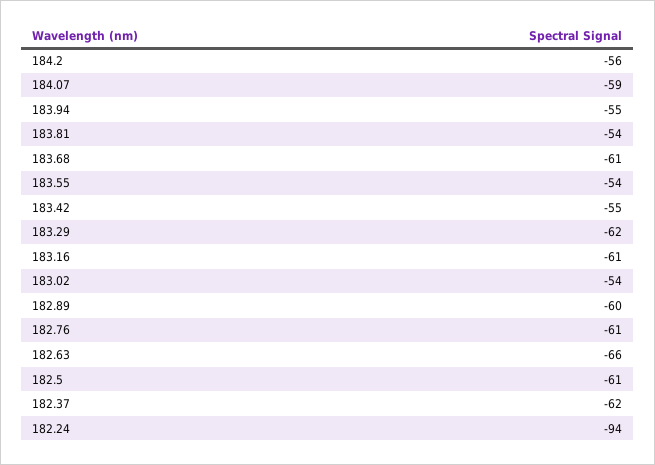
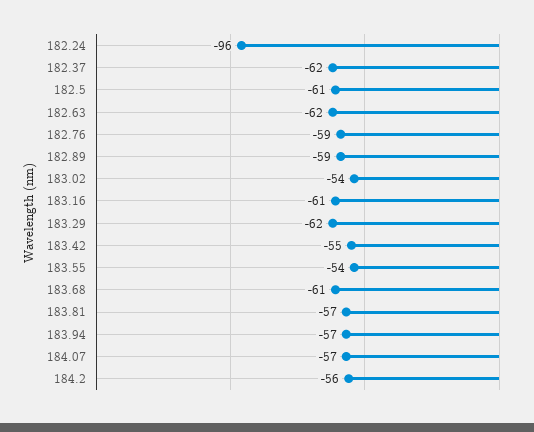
  {
    "184.2": -56,
-   "184.07": -59,
+   "184.07": -57,
-   "183.94": -55,
+   "183.94": -57,
-   "183.81": -54,
+   "183.81": -57,
    "183.68": -61,
    "183.55": -54,
    "183.42": -55,
    "183.29": -62,
    "183.16": -61,
    "183.02": -54,
-   "182.89": -60,
+   "182.89": -59,
-   "182.76": -61,
+   "182.76": -59,
-   "182.63": -66,
+   "182.63": -62,
    "182.5": -61,
    "182.37": -62,
-   "182.24": -94
+   "182.24": -96
  }

